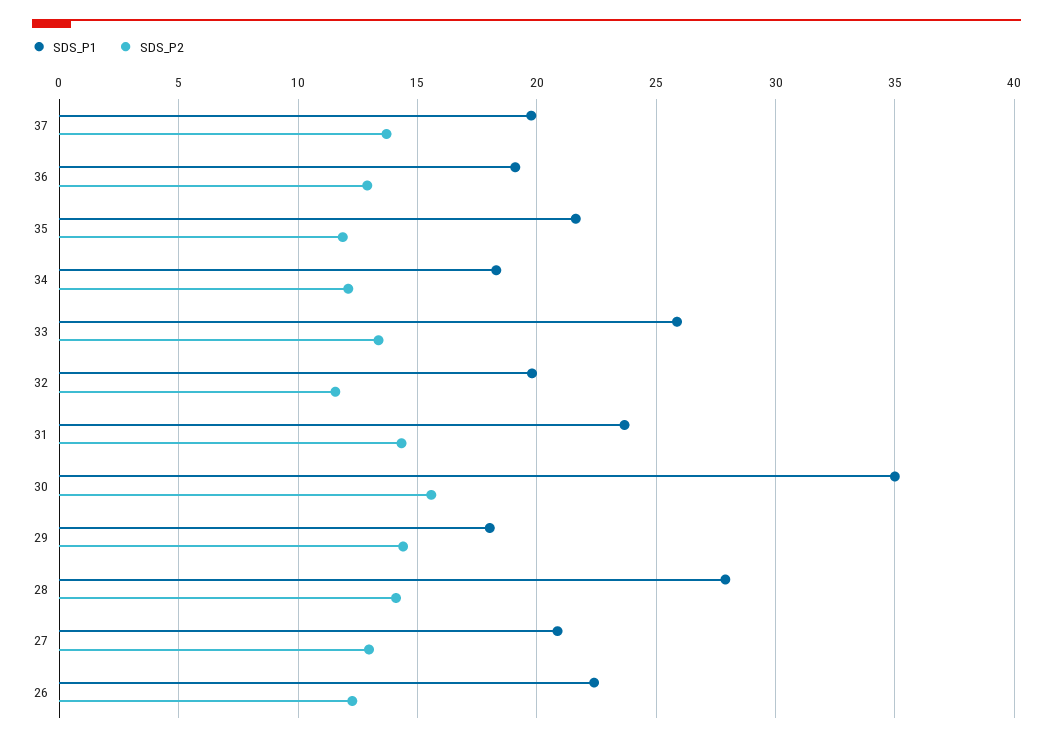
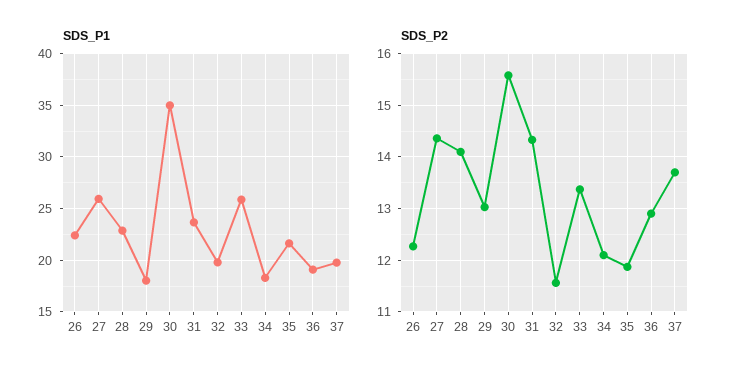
  {
    "SDS_P1": {
      "37": 20,
      "36": 19,
      "35": 21.5,
      "34": 18.5,
      "33": 26,
      "32": 20,
      "31": 23.5,
      "30": 35,
      "29": 18,
-     "28": 28,
+     "28": 23,
-     "27": 21,
+     "27": 26,
      "26": 22.5
    },
    "SDS_P2": {
      "37": 13.8,
      "36": 13,
      "35": 11.8,
      "34": 12.2,
      "33": 13.4,
      "32": 11.6,
      "31": 14.4,
      "30": 15.6,
-     "29": 14.5,
+     "29": 13,
      "28": 14.2,
-     "27": 13,
+     "27": 14.4,
      "26": 12.2
    }
  }

